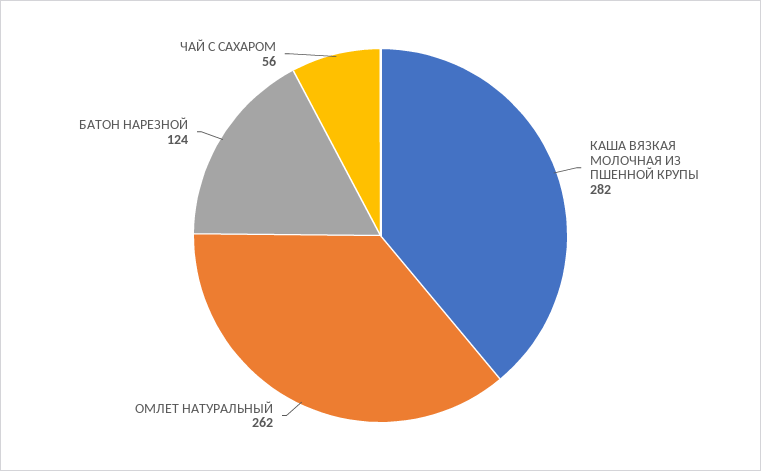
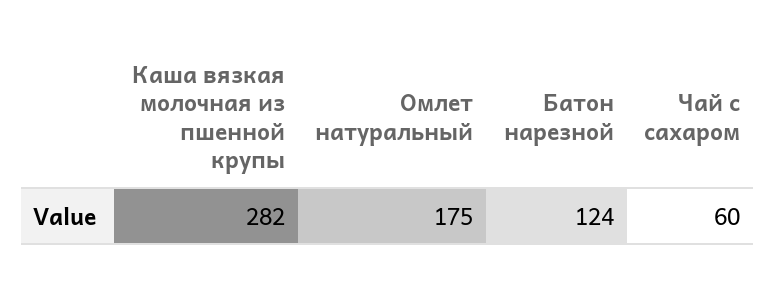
  {
    "КАША ВЯЗКАЯ МОЛОЧНАЯ ИЗ ПШЕННОЙ КРУПЫ": 282,
-   "ОМЛЕТ НАТУРАЛЬНЫЙ": 262,
+   "ОМЛЕТ НАТУРАЛЬНЫЙ": 175,
    "БАТОН НАРЕЗНОЙ": 124,
-   "ЧАЙ С САХАРОМ": 56
+   "ЧАЙ С САХАРОМ": 60
  }

